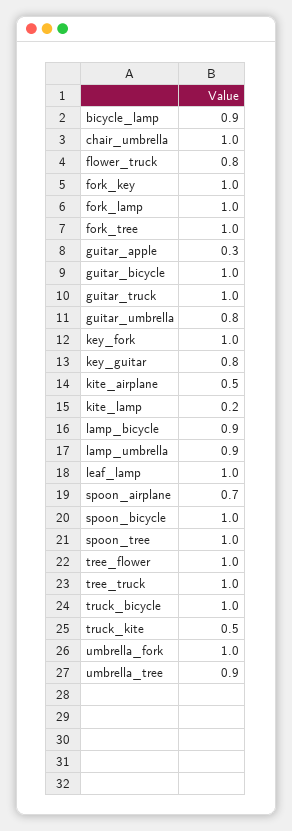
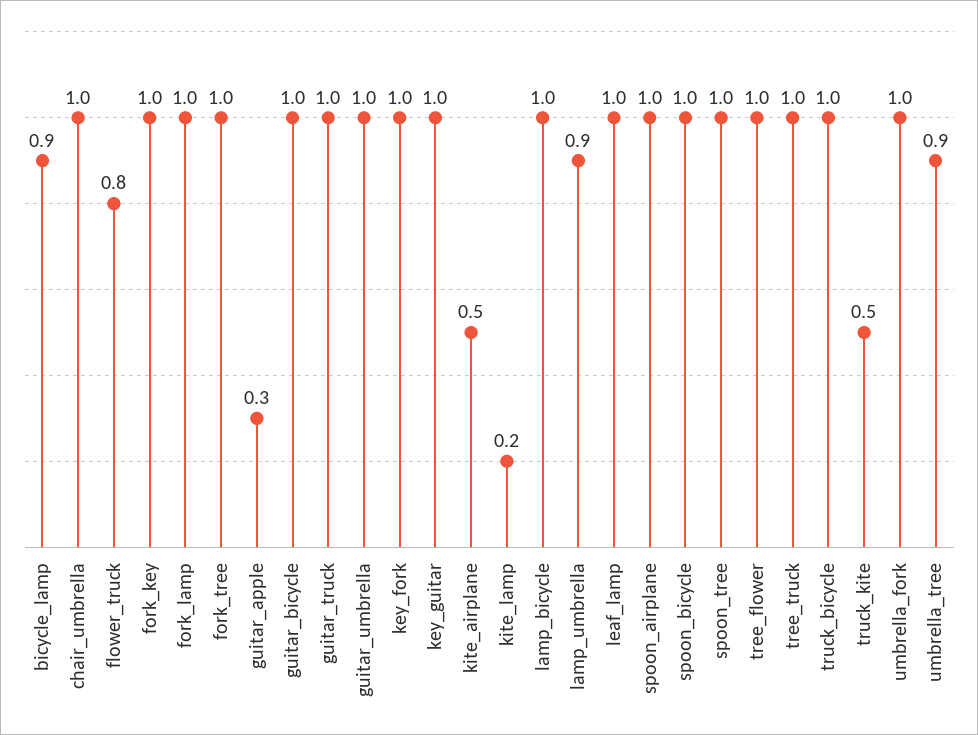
  {
    "bicycle_lamp": 0.9,
    "chair_umbrella": 1,
    "flower_truck": 0.8,
    "fork_key": 1,
    "fork_lamp": 1,
    "fork_tree": 1,
    "guitar_apple": 0.3,
    "guitar_bicycle": 1,
    "guitar_truck": 1,
-   "guitar_umbrella": 0.8,
+   "guitar_umbrella": 1,
    "key_fork": 1,
-   "key_guitar": 0.8,
+   "key_guitar": 1,
    "kite_airplane": 0.5,
    "kite_lamp": 0.2,
-   "lamp_bicycle": 0.9,
+   "lamp_bicycle": 1,
    "lamp_umbrella": 0.9,
    "leaf_lamp": 1,
-   "spoon_airplane": 0.7,
+   "spoon_airplane": 1,
    "spoon_bicycle": 1,
    "spoon_tree": 1,
    "tree_flower": 1,
    "tree_truck": 1,
    "truck_bicycle": 1,
    "truck_kite": 0.5,
    "umbrella_fork": 1,
    "umbrella_tree": 0.9
  }

